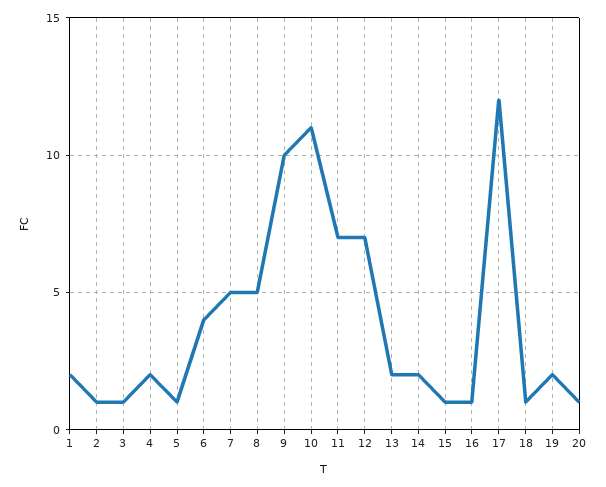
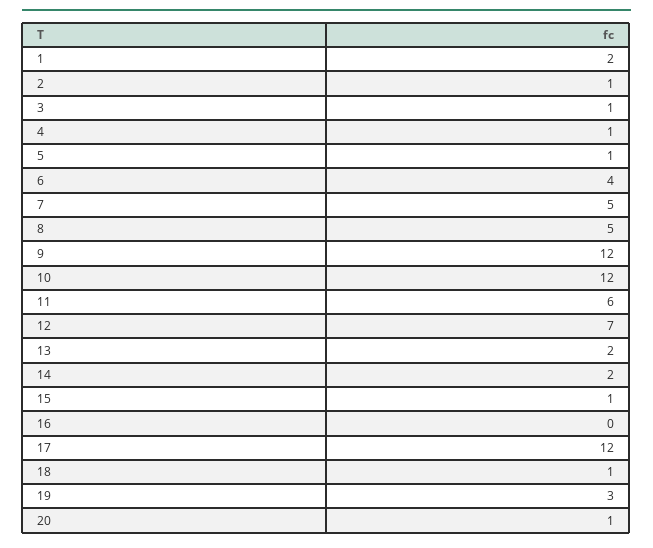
  {
    "1": 2,
    "2": 1,
    "3": 1,
-   "4": 2,
+   "4": 1,
    "5": 1,
    "6": 4,
    "7": 5,
    "8": 5,
-   "9": 10,
+   "9": 12,
-   "10": 11,
+   "10": 12,
-   "11": 7,
+   "11": 6,
    "12": 7,
    "13": 2,
    "14": 2,
    "15": 1,
-   "16": 1,
+   "16": 0,
    "17": 12,
    "18": 1,
-   "19": 2,
+   "19": 3,
    "20": 1
  }

